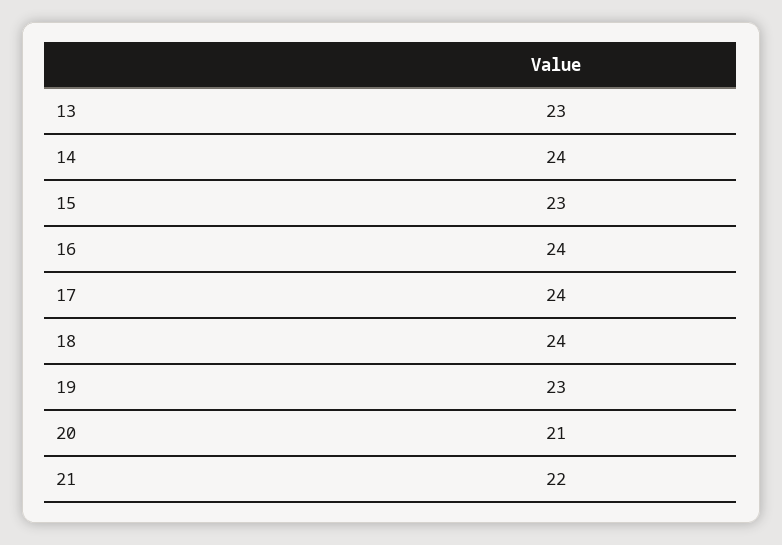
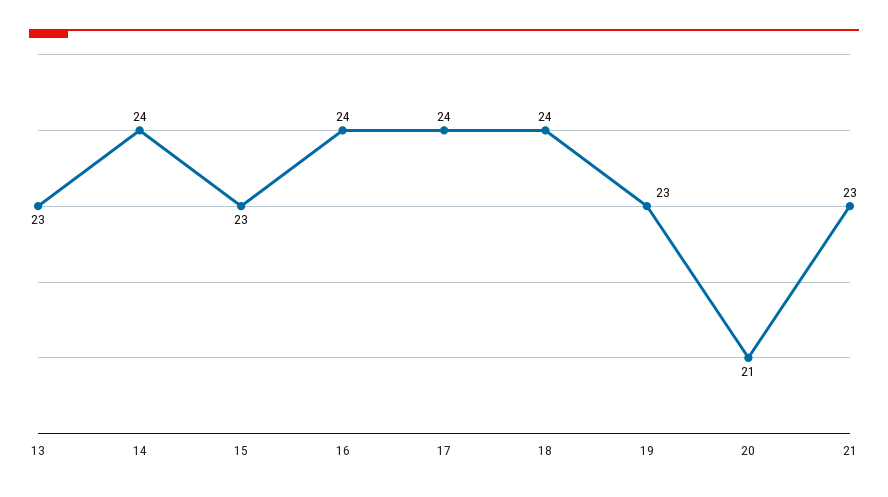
  {
    "13": 23,
    "14": 24,
    "15": 23,
    "16": 24,
    "17": 24,
    "18": 24,
    "19": 23,
    "20": 21,
-   "21": 22
+   "21": 23
  }

